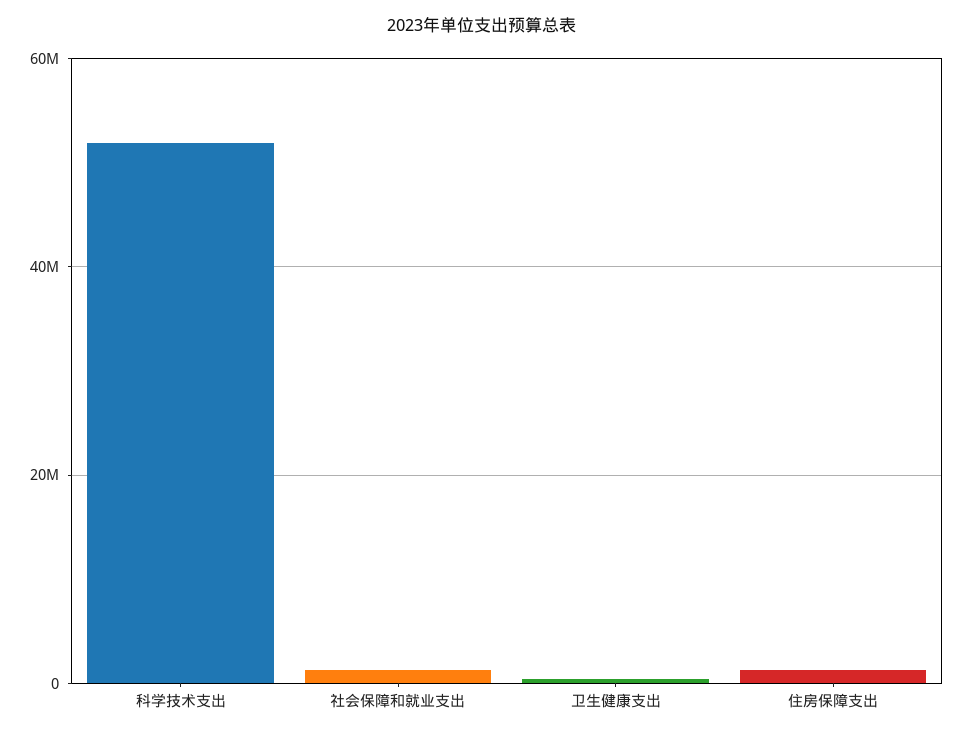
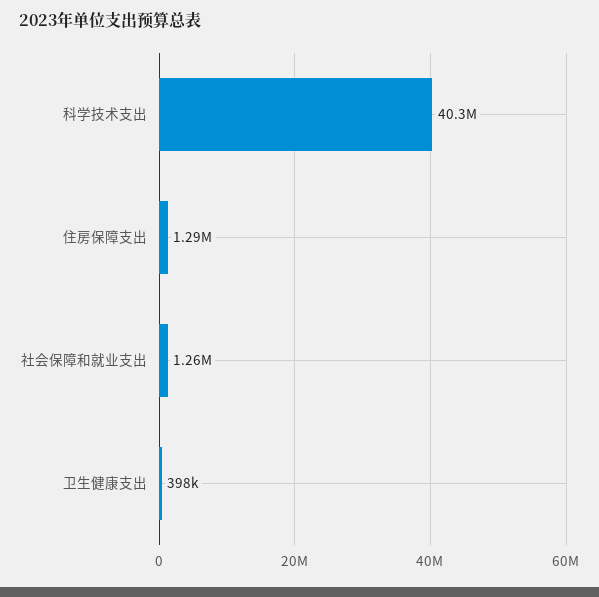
  {
-   "科学技术支出": 52000000,
+   "科学技术支出": 40300000,
    "社会保障和就业支出": 1260000,
    "卫生健康支出": 398000,
    "住房保障支出": 1290000
  }

